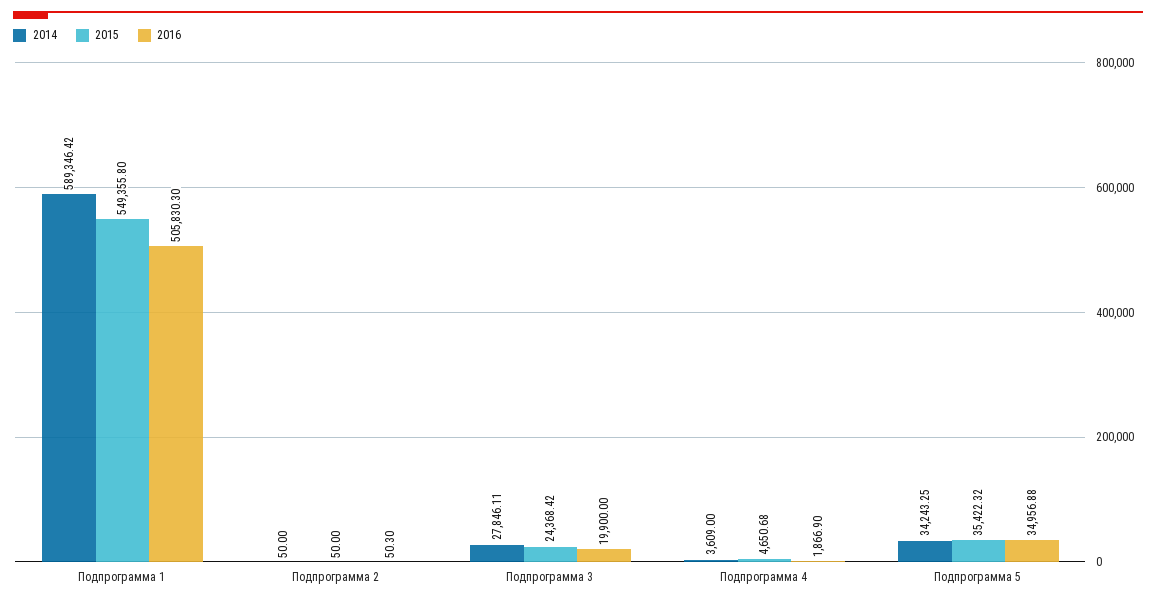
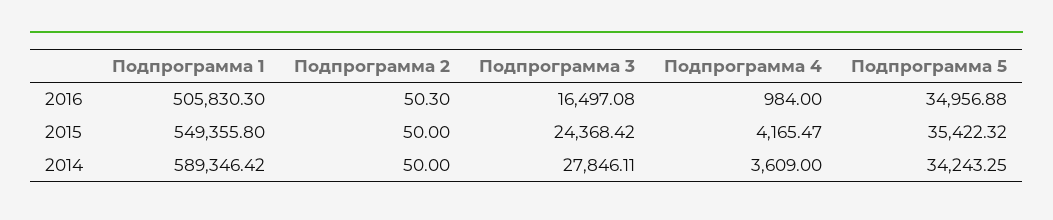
  {
    "2014": {
      "Подпрограмма 1": 589346.42,
      "Подпрограмма 2": 50,
      "Подпрограмма 3": 27846.11,
      "Подпрограмма 4": 3609,
      "Подпрограмма 5": 34243.25
    },
    "2015": {
      "Подпрограмма 1": 549355.8,
      "Подпрограмма 2": 50,
      "Подпрограмма 3": 24368.42,
-     "Подпрограмма 4": 4650.68,
+     "Подпрограмма 4": 4165.47,
      "Подпрограмма 5": 35422.32
    },
    "2016": {
      "Подпрограмма 1": 505830.3,
      "Подпрограмма 2": 50.3,
-     "Подпрограмма 3": 19900,
+     "Подпрограмма 3": 16497.08,
-     "Подпрограмма 4": 1866.9,
+     "Подпрограмма 4": 984,
      "Подпрограмма 5": 34956.88
    }
  }

